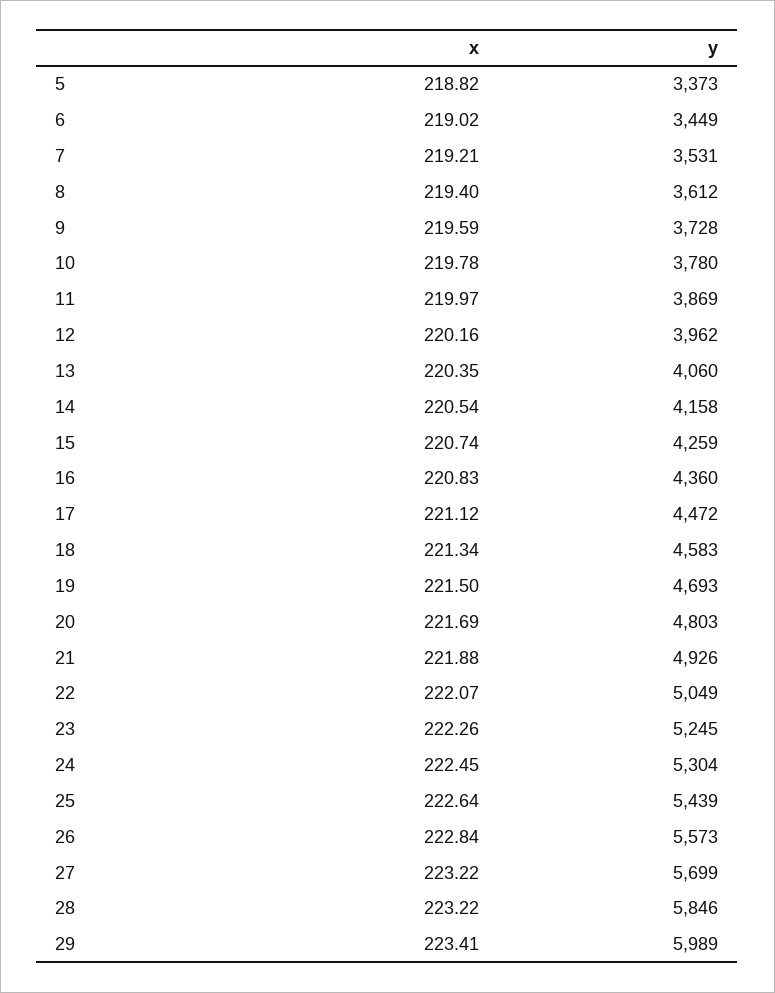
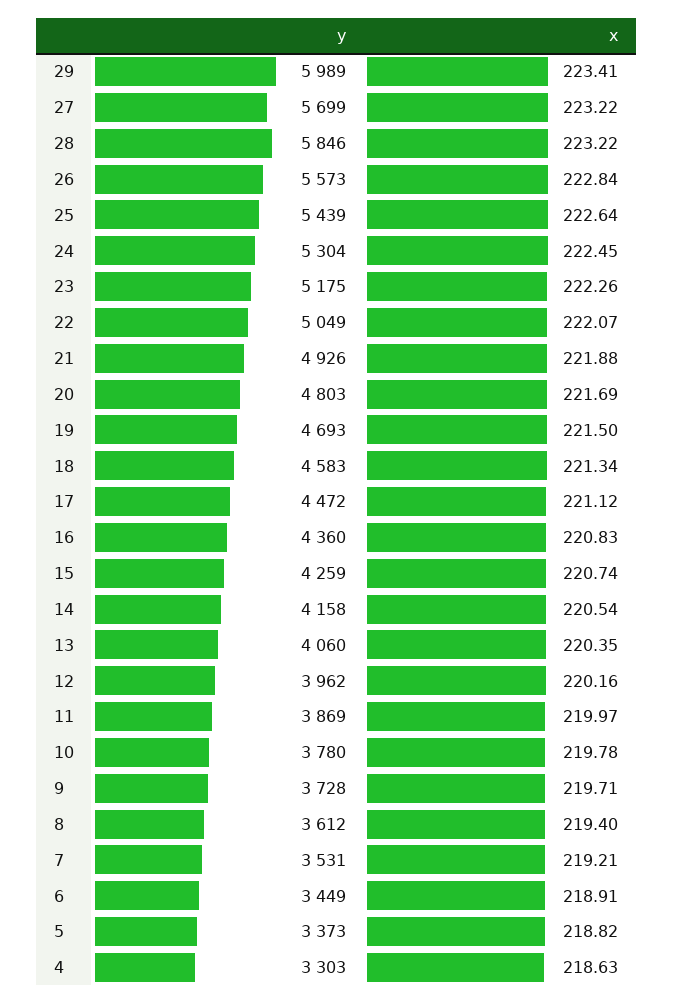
  {
    "x": {
      "5": 218.82,
-     "6": 219.02,
+     "6": 218.91,
      "7": 219.21,
      "8": 219.4,
-     "9": 219.59,
+     "9": 219.71,
      "10": 219.78,
      "11": 219.97,
      "12": 220.16,
      "13": 220.35,
      "14": 220.54,
      "15": 220.74,
      "16": 220.83,
      "17": 221.12,
      "18": 221.34,
      "19": 221.5,
      "20": 221.69,
      "21": 221.88,
      "22": 222.07,
      "23": 222.26,
      "24": 222.45,
      "25": 222.64,
      "26": 222.84,
      "27": 223.22,
      "28": 223.22,
-     "29": 223.41
+     "29": 223.41,
+     "4": 218.63
    },
    "y": {
      "5": 3373,
      "6": 3449,
      "7": 3531,
      "8": 3612,
      "9": 3728,
      "10": 3780,
      "11": 3869,
      "12": 3962,
      "13": 4060,
      "14": 4158,
      "15": 4259,
      "16": 4360,
      "17": 4472,
      "18": 4583,
      "19": 4693,
      "20": 4803,
      "21": 4926,
      "22": 5049,
-     "23": 5245,
+     "23": 5175,
      "24": 5304,
      "25": 5439,
      "26": 5573,
      "27": 5699,
      "28": 5846,
-     "29": 5989
+     "29": 5989,
+     "4": 3303
    }
  }

